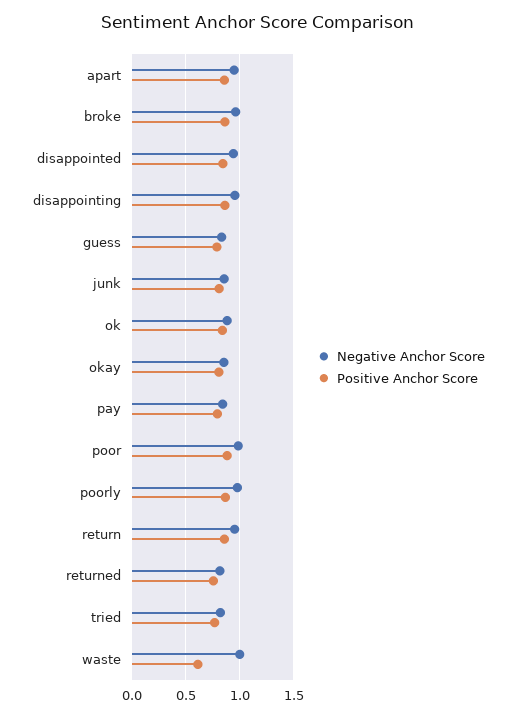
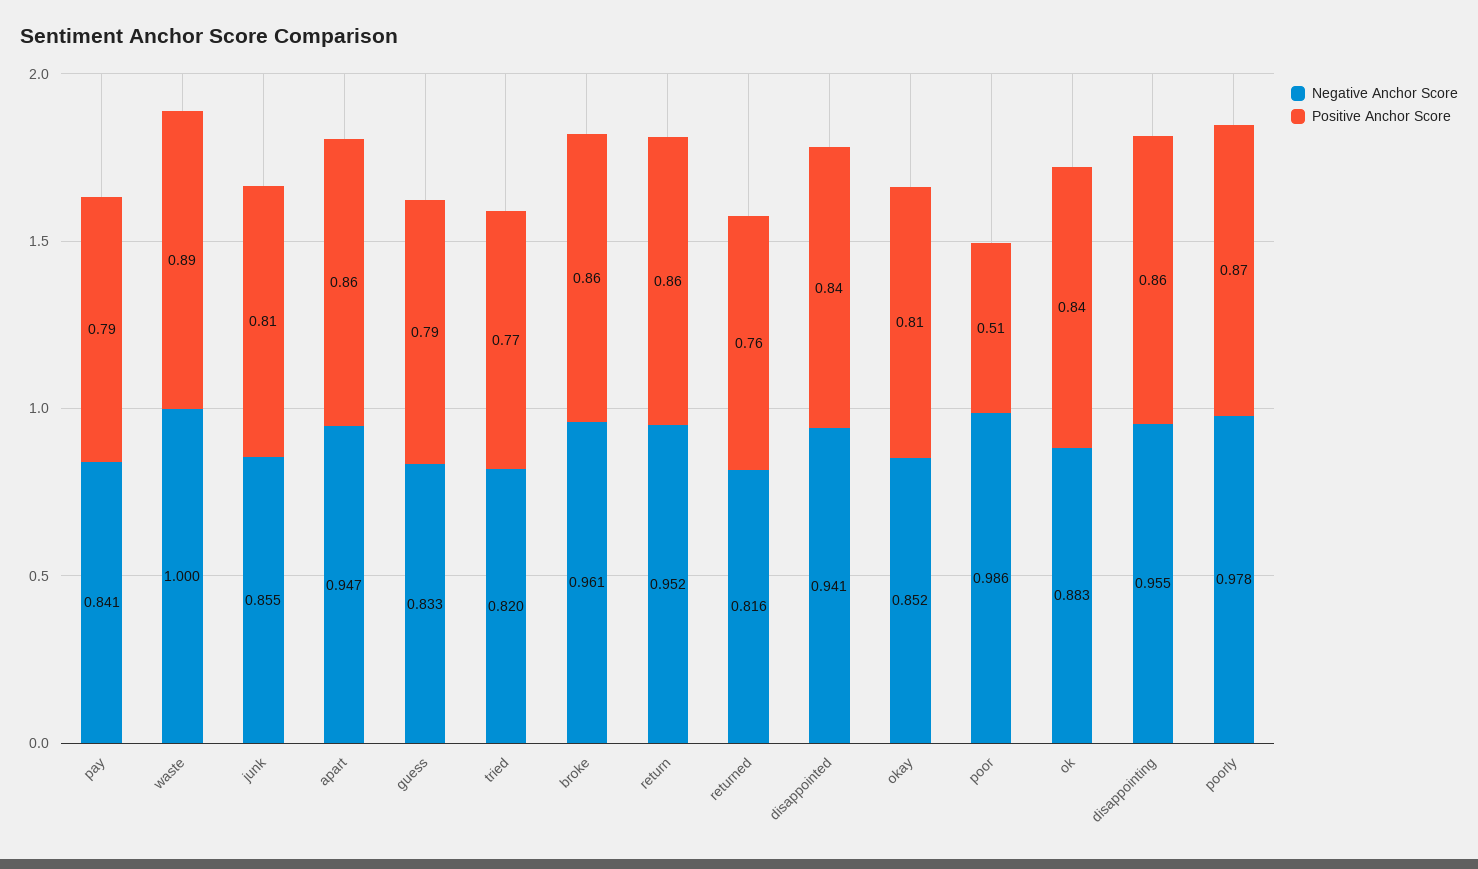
  {
    "Negative Anchor Score": {
      "apart": 0.947,
      "broke": 0.961,
      "disappointed": 0.941,
      "disappointing": 0.955,
      "guess": 0.833,
      "junk": 0.855,
      "ok": 0.883,
      "okay": 0.852,
      "pay": 0.841,
      "poor": 0.986,
      "poorly": 0.978,
      "return": 0.952,
      "returned": 0.816,
      "tried": 0.82,
      "waste": 1
    },
    "Positive Anchor Score": {
      "apart": 0.86,
      "broke": 0.86,
      "disappointed": 0.84,
      "disappointing": 0.86,
      "guess": 0.79,
      "junk": 0.81,
      "ok": 0.84,
      "okay": 0.81,
      "pay": 0.79,
-     "poor": 0.9,
+     "poor": 0.51,
      "poorly": 0.87,
      "return": 0.86,
      "returned": 0.76,
      "tried": 0.77,
-     "waste": 0.6
+     "waste": 0.89
    }
  }

